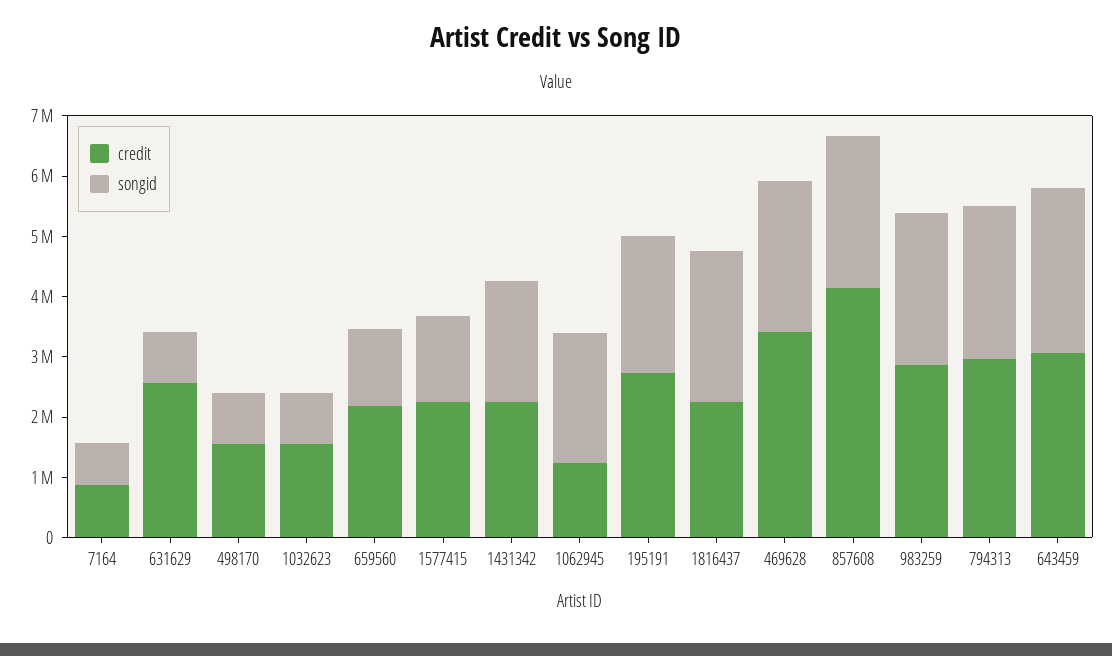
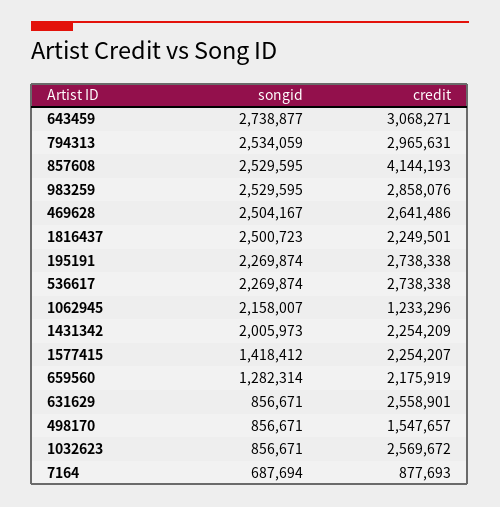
  {
    "credit": {
      "7164": 877693,
      "631629": 2558901,
      "498170": 1547657,
-     "1032623": 1600000,
+     "1032623": 2569672,
      "659560": 2175919,
      "1577415": 2254207,
      "1431342": 2254209,
      "1062945": 1233296,
      "195191": 2738338,
      "1816437": 2249501,
-     "469628": 3400000,
+     "469628": 2641486,
      "857608": 4144193,
      "983259": 2858076,
      "794313": 2965631,
-     "643459": 3068271
+     "643459": 3068271,
+     "536617": 2738338
    },
    "songid": {
      "7164": 687694,
      "631629": 856671,
      "498170": 856671,
      "1032623": 856671,
      "659560": 1282314,
      "1577415": 1418412,
      "1431342": 2005973,
      "1062945": 2158007,
      "195191": 2269874,
      "1816437": 2500723,
      "469628": 2504167,
      "857608": 2529595,
      "983259": 2529595,
      "794313": 2534059,
-     "643459": 2738877
+     "643459": 2738877,
+     "536617": 2269874
    }
  }

